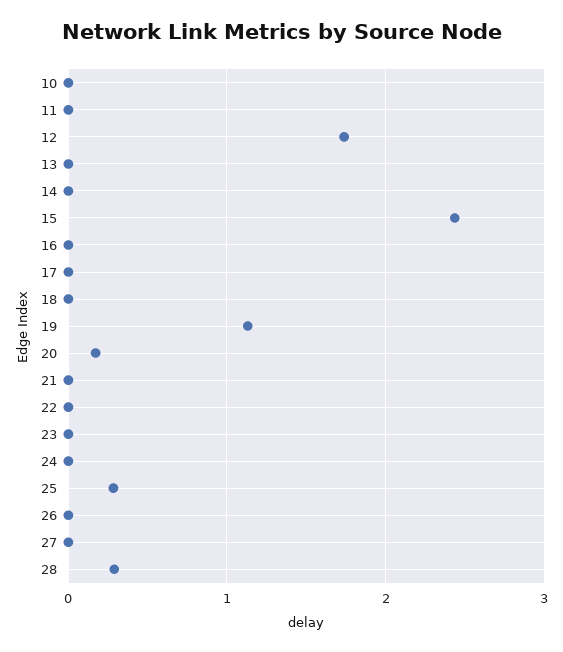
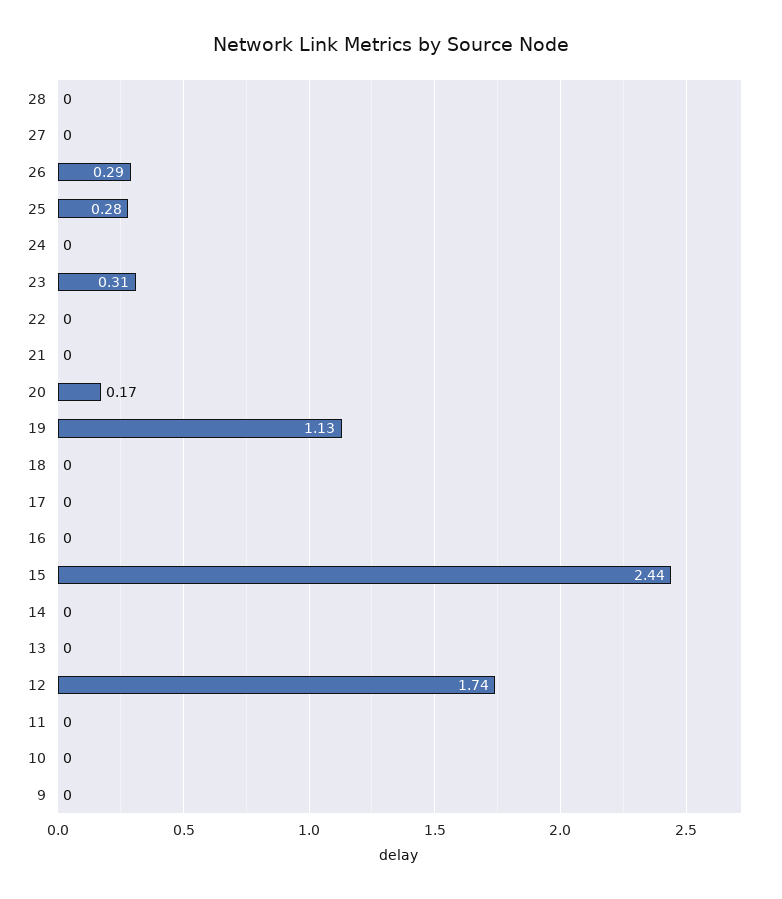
  {
    "10": 0,
    "11": 0,
    "12": 1.74,
    "13": 0,
    "14": 0,
    "15": 2.44,
    "16": 0,
    "17": 0,
    "18": 0,
    "19": 1.13,
    "20": 0.17,
    "21": 0,
    "22": 0,
-   "23": 0,
+   "23": 0.31,
    "24": 0,
    "25": 0.28,
-   "26": 0,
+   "26": 0.29,
    "27": 0,
-   "28": 0.3
+   "28": 0,
+   "9": 0
  }

